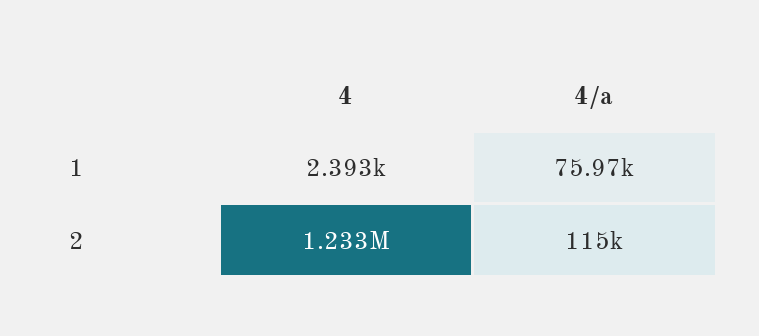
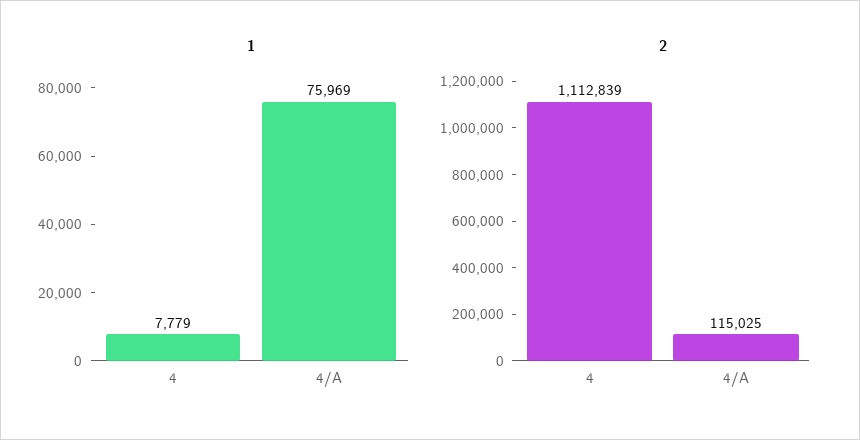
  {
    "1": {
-     "4": 2393,
+     "4": 7779,
      "4/a": 75969
    },
    "2": {
-     "4": 1233000,
+     "4": 1112839,
      "4/a": 115025
    }
  }

